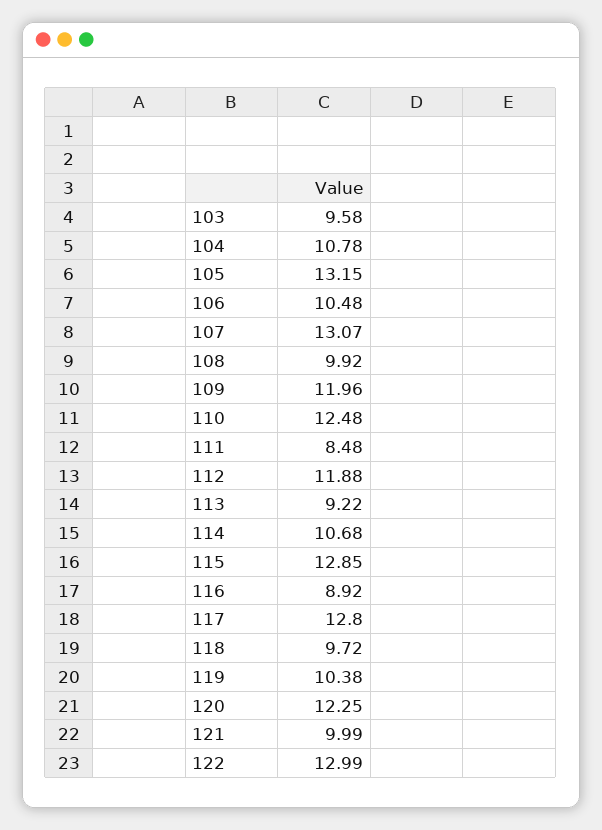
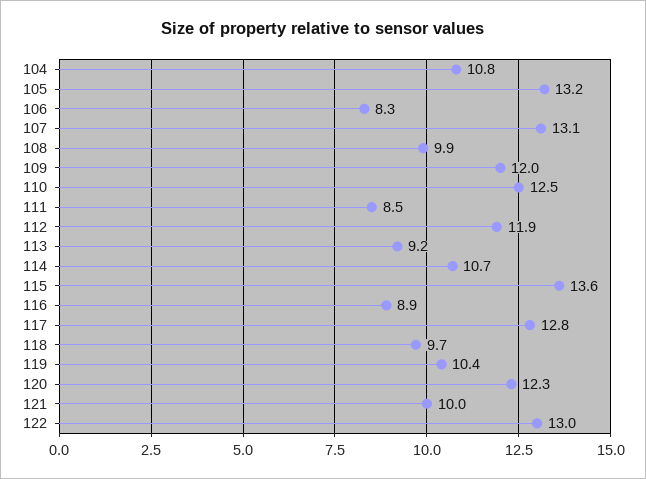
  {
-   "103": 9.58,
    "104": 10.78,
    "105": 13.15,
-   "106": 10.48,
+   "106": 8.3,
    "107": 13.07,
    "108": 9.92,
    "109": 11.96,
    "110": 12.48,
    "111": 8.48,
    "112": 11.88,
    "113": 9.22,
    "114": 10.68,
-   "115": 12.85,
+   "115": 13.6,
    "116": 8.92,
    "117": 12.8,
    "118": 9.72,
    "119": 10.38,
    "120": 12.25,
    "121": 9.99,
    "122": 12.99
  }

